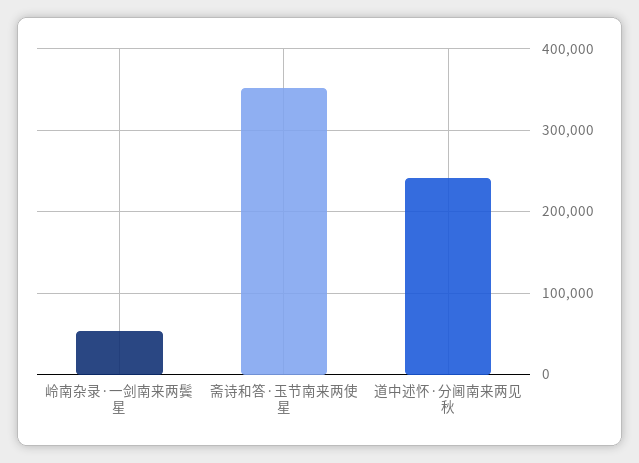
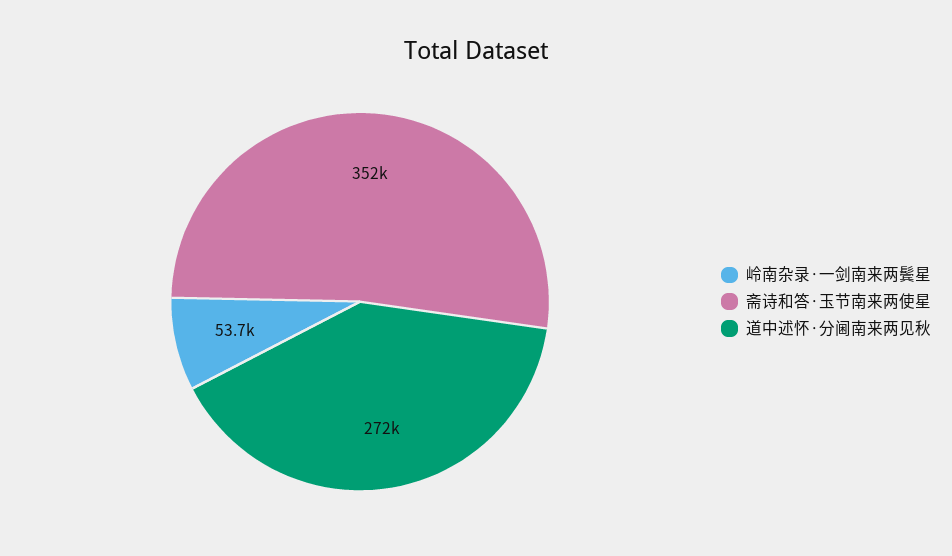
  {
    "岭南杂录·一剑南来两鬓星": 53700,
    "斋诗和答·玉节南来两使星": 352000,
-   "道中述怀·分阃南来两见秋": 240000
+   "道中述怀·分阃南来两见秋": 272000
  }

